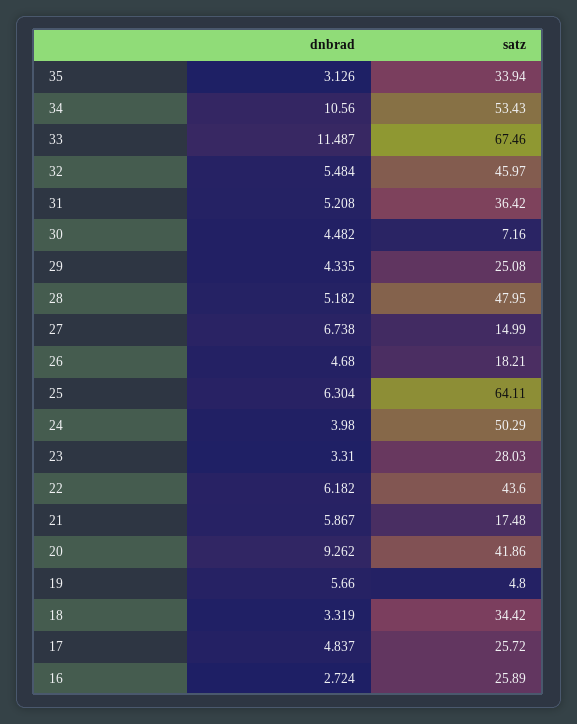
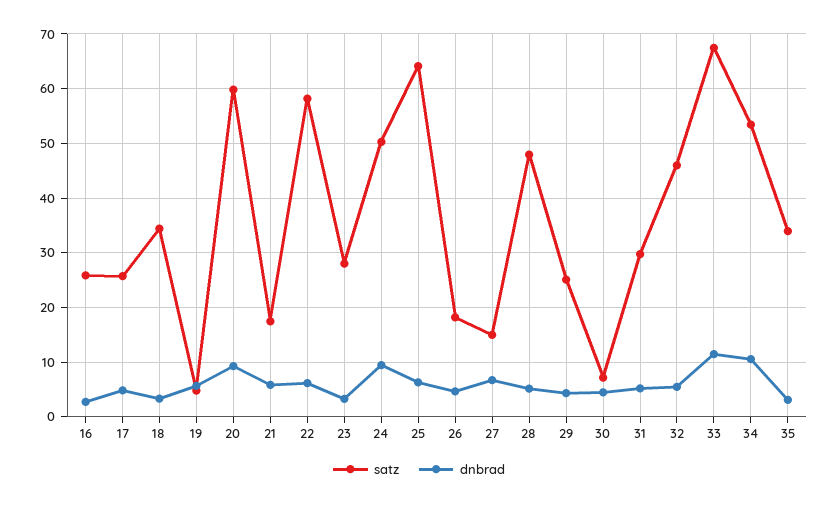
  {
    "dnbrad": {
      "35": 3.126,
      "34": 10.56,
      "33": 11.487,
      "32": 5.484,
      "31": 5.208,
      "30": 4.482,
      "29": 4.335,
      "28": 5.182,
      "27": 6.738,
      "26": 4.68,
      "25": 6.304,
-     "24": 3.98,
+     "24": 10,
      "23": 3.31,
      "22": 6.182,
      "21": 5.867,
      "20": 9.262,
      "19": 5.66,
      "18": 3.319,
      "17": 4.837,
      "16": 2.724
    },
    "satz": {
      "35": 33.94,
      "34": 53.43,
      "33": 67.46,
      "32": 45.97,
-     "31": 36.42,
+     "31": 30,
      "30": 7.16,
      "29": 25.08,
      "28": 47.95,
      "27": 14.99,
      "26": 18.21,
      "25": 64.11,
      "24": 50.29,
      "23": 28.03,
-     "22": 43.6,
+     "22": 58,
      "21": 17.48,
-     "20": 41.86,
+     "20": 60,
      "19": 4.8,
      "18": 34.42,
      "17": 25.72,
      "16": 25.89
    }
  }

